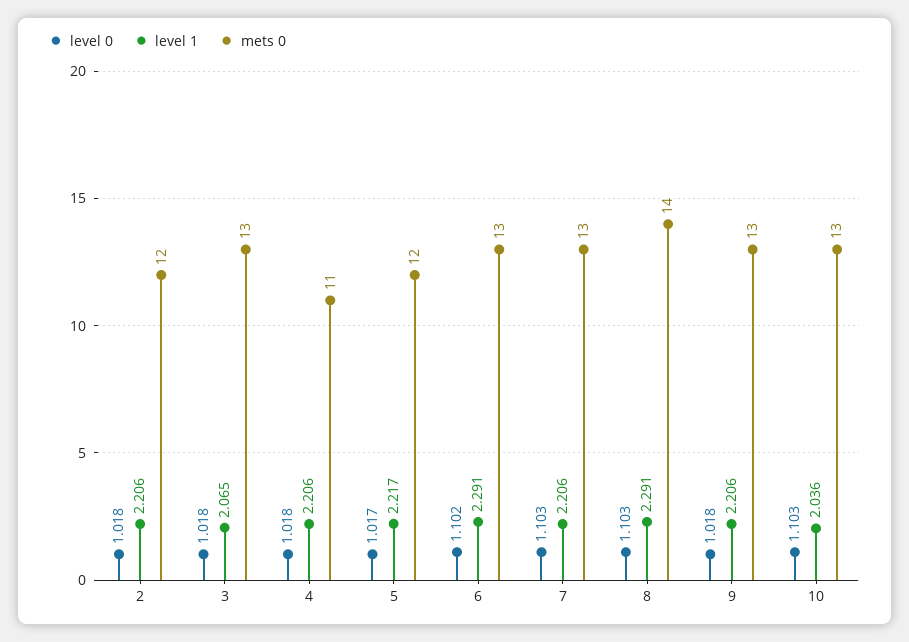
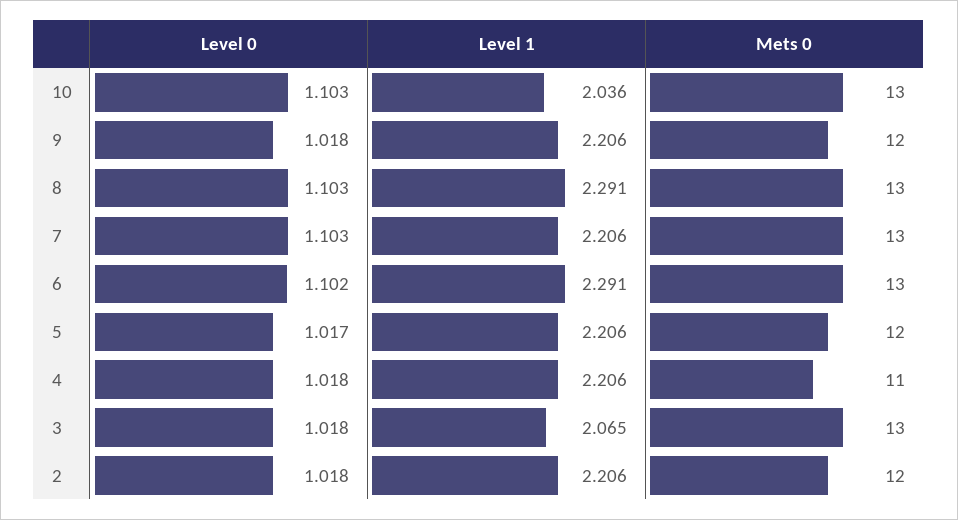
  {
    "level 0": {
      "2": 1.018,
      "3": 1.018,
      "4": 1.018,
      "5": 1.017,
      "6": 1.102,
      "7": 1.103,
      "8": 1.103,
      "9": 1.018,
      "10": 1.103
    },
    "level 1": {
      "2": 2.206,
      "3": 2.065,
      "4": 2.206,
-     "5": 2.217,
+     "5": 2.206,
      "6": 2.291,
      "7": 2.206,
      "8": 2.291,
      "9": 2.206,
      "10": 2.036
    },
    "mets 0": {
      "2": 12,
      "3": 13,
      "4": 11,
      "5": 12,
      "6": 13,
      "7": 13,
-     "8": 14,
+     "8": 13,
-     "9": 13,
+     "9": 12,
      "10": 13
    }
  }

